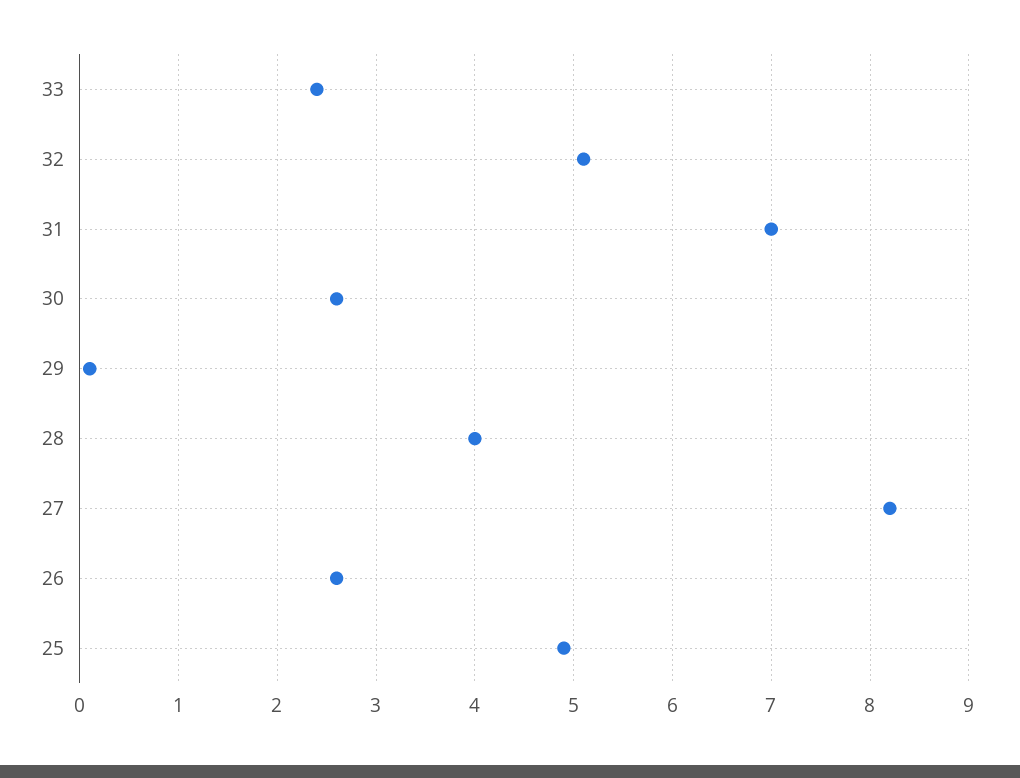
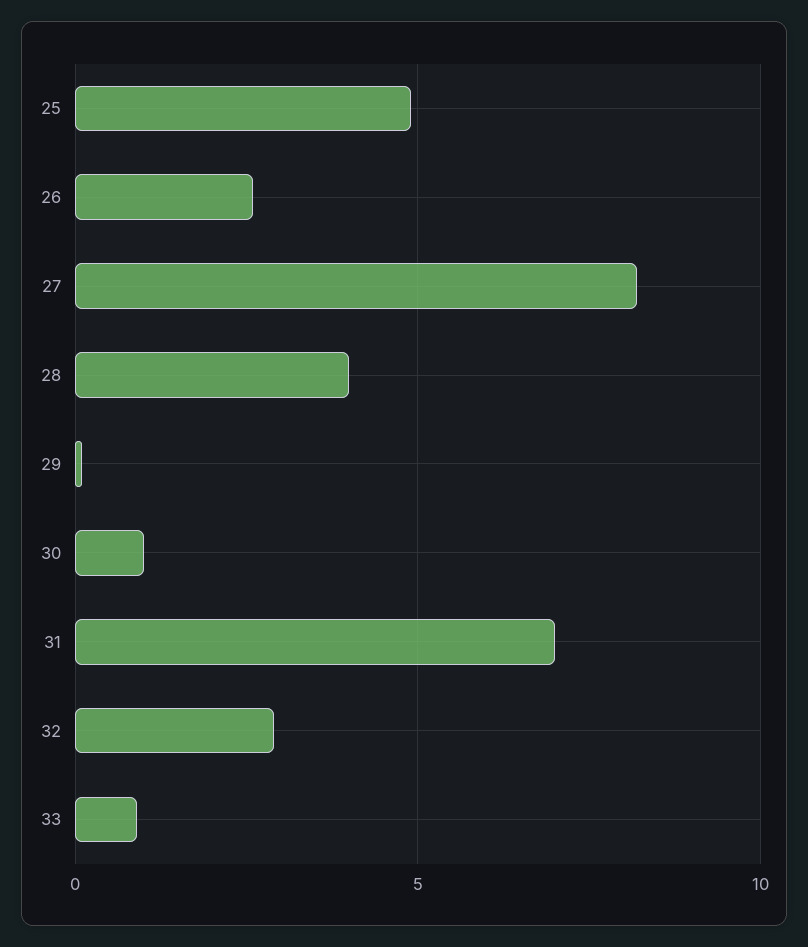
  {
-   "33": 2.4,
+   "33": 1,
-   "32": 5.1,
+   "32": 3,
    "31": 7,
-   "30": 2.6,
+   "30": 1,
    "29": 0.1,
    "28": 4,
    "27": 8.2,
    "26": 2.6,
    "25": 4.9
  }

